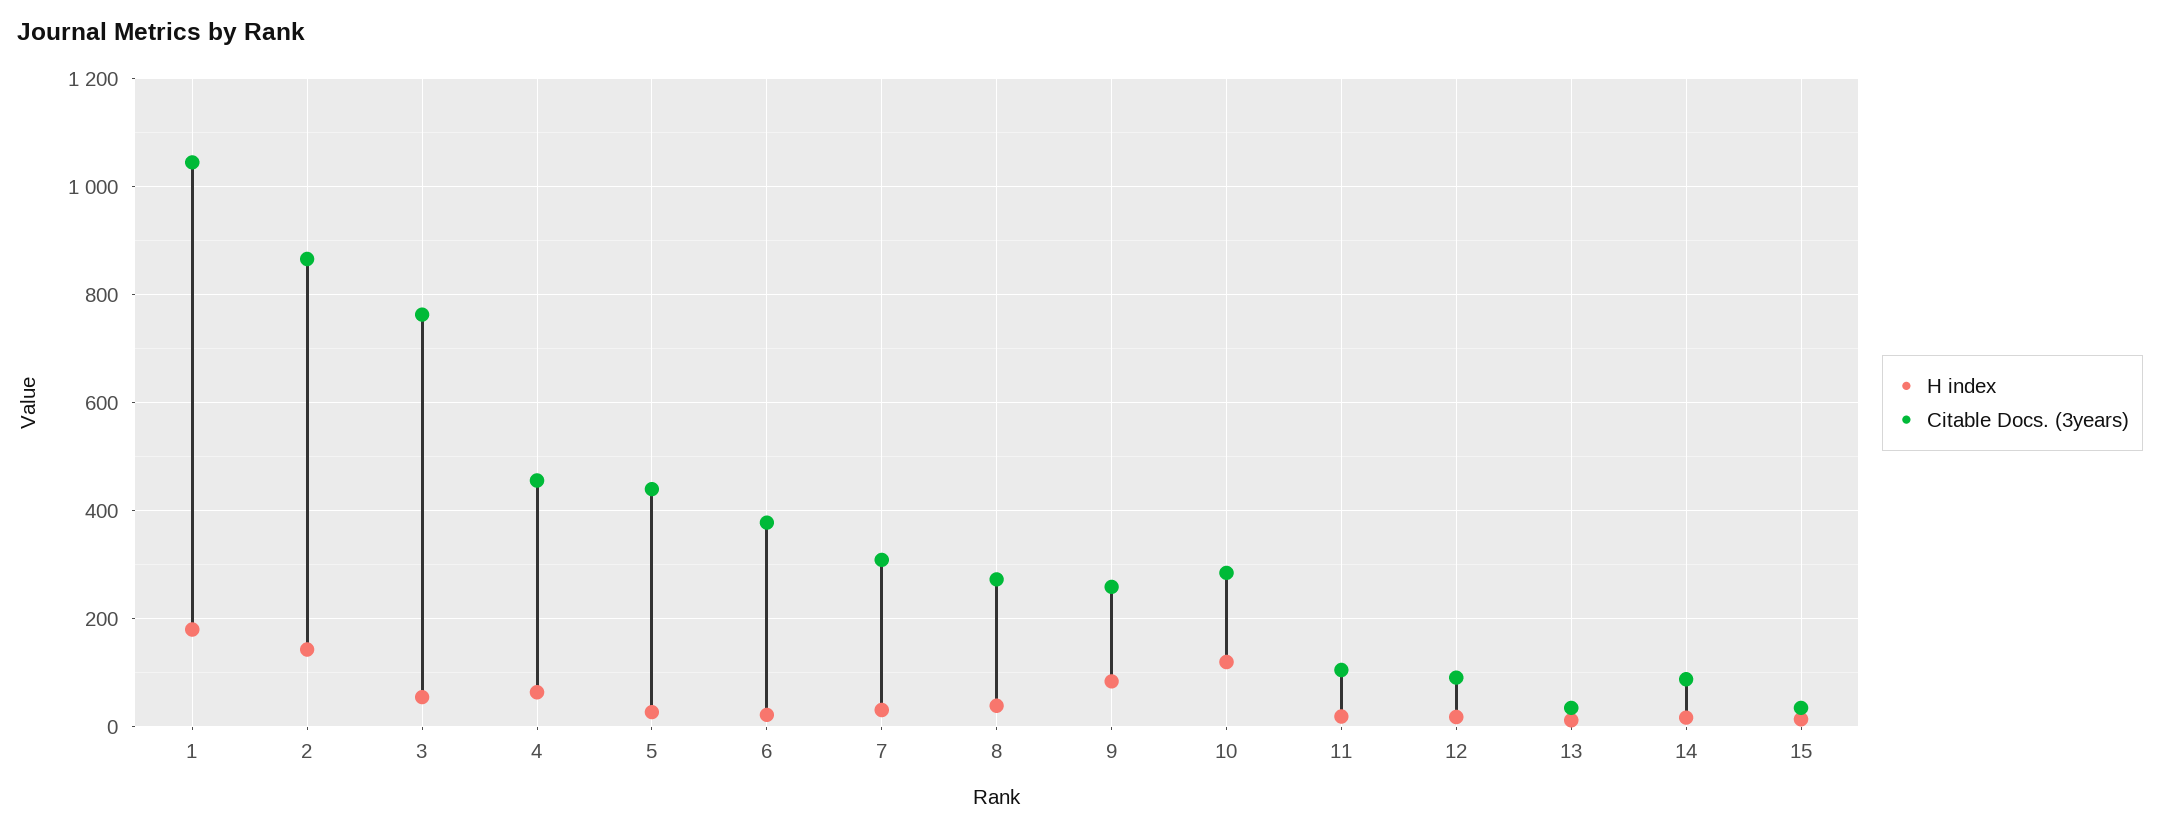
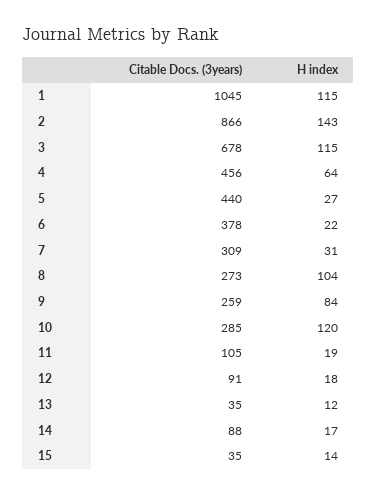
  {
    "H index": {
-     "1": 180,
+     "1": 115,
      "2": 143,
-     "3": 60,
+     "3": 115,
      "4": 64,
      "5": 27,
      "6": 22,
      "7": 31,
-     "8": 40,
+     "8": 104,
      "9": 84,
      "10": 120,
      "11": 19,
      "12": 18,
      "13": 12,
      "14": 17,
      "15": 14
    },
    "Citable Docs. (3years)": {
      "1": 1045,
      "2": 866,
-     "3": 760,
+     "3": 678,
      "4": 456,
      "5": 440,
      "6": 378,
      "7": 309,
      "8": 273,
      "9": 259,
      "10": 285,
      "11": 105,
      "12": 91,
      "13": 35,
      "14": 88,
      "15": 35
    }
  }

